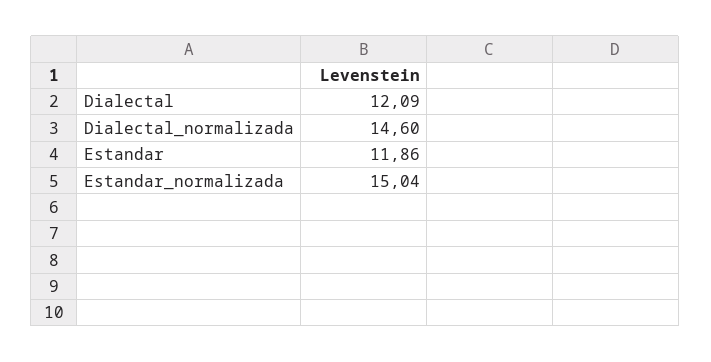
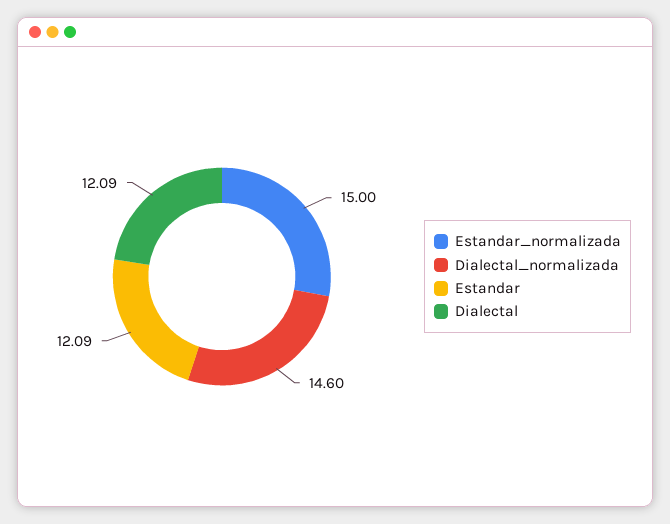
  {
    "Dialectal": 12.09,
    "Dialectal_normalizada": 14.6,
-   "Estandar": 11.86,
+   "Estandar": 12.09,
-   "Estandar_normalizada": 15.04
+   "Estandar_normalizada": 15
  }

